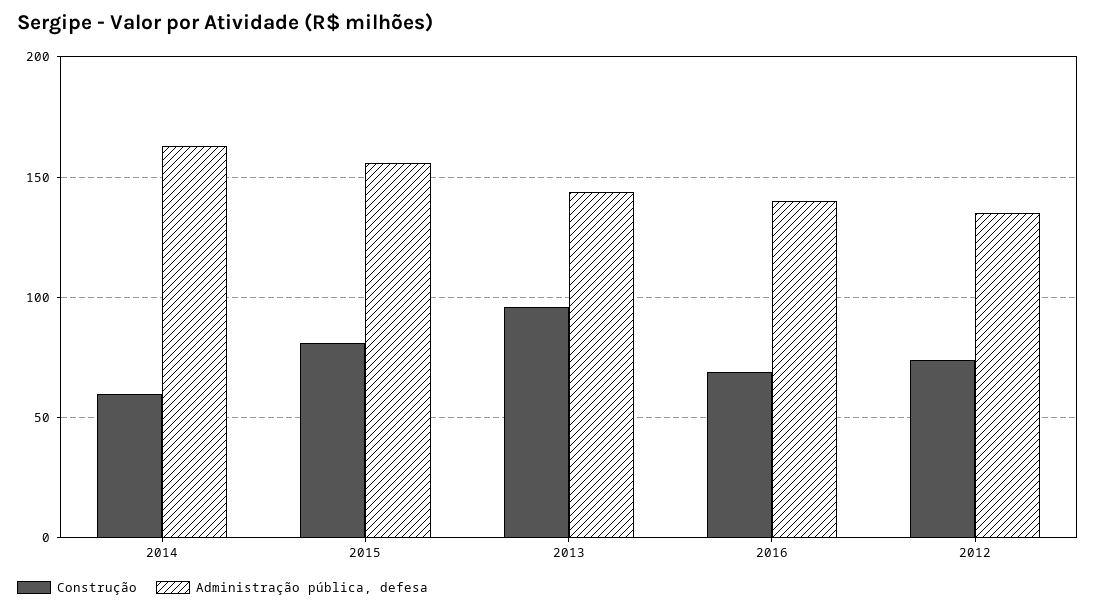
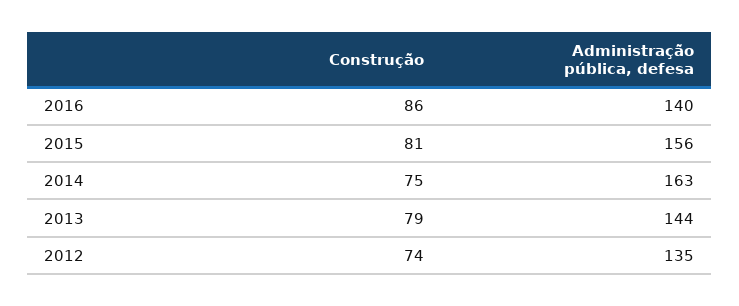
  {
    "Construção": {
-     "2014": 60,
+     "2014": 75,
      "2015": 81,
-     "2013": 95,
+     "2013": 79,
-     "2016": 70,
+     "2016": 86,
      "2012": 74
    },
    "Administração pública, defesa": {
      "2014": 163,
      "2015": 156,
      "2013": 144,
      "2016": 140,
      "2012": 135
    }
  }

